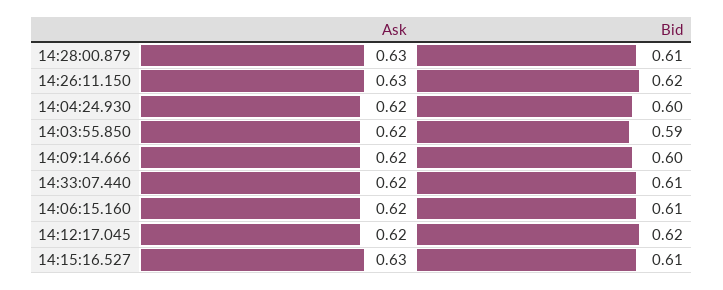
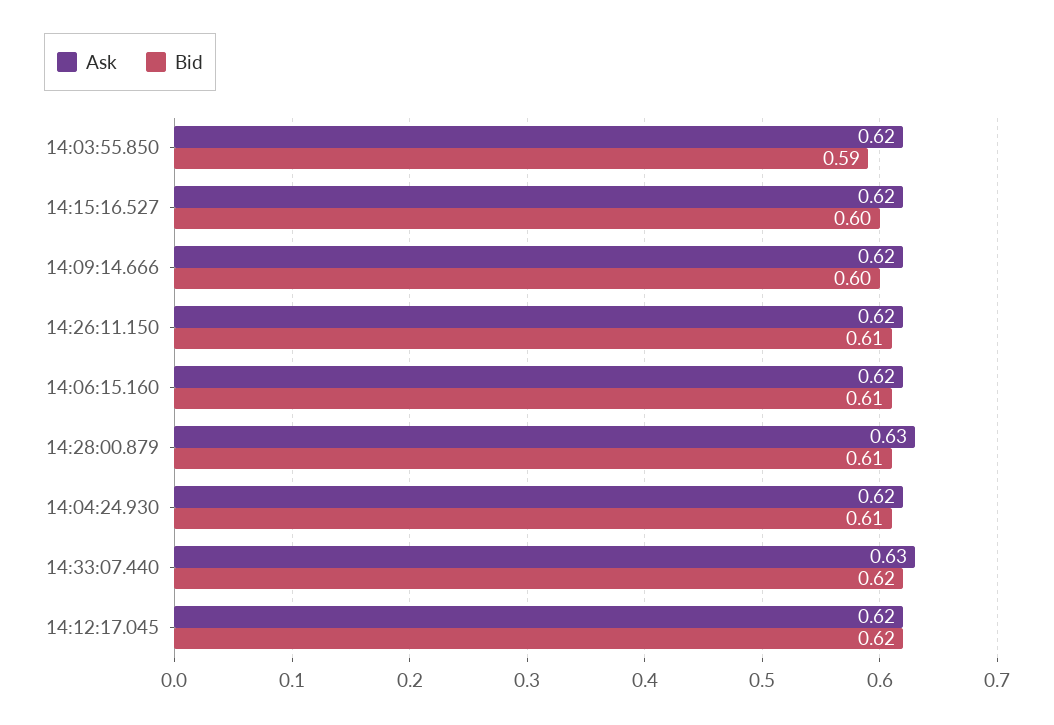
  {
    "Ask": {
      "14:28:00.879": 0.63,
-     "14:26:11.150": 0.63,
+     "14:26:11.150": 0.62,
      "14:04:24.930": 0.62,
      "14:03:55.850": 0.62,
      "14:09:14.666": 0.62,
-     "14:33:07.440": 0.62,
+     "14:33:07.440": 0.63,
      "14:06:15.160": 0.62,
      "14:12:17.045": 0.62,
-     "14:15:16.527": 0.63
+     "14:15:16.527": 0.62
    },
    "Bid": {
      "14:28:00.879": 0.61,
-     "14:26:11.150": 0.62,
+     "14:26:11.150": 0.61,
-     "14:04:24.930": 0.6,
+     "14:04:24.930": 0.61,
      "14:03:55.850": 0.59,
      "14:09:14.666": 0.6,
-     "14:33:07.440": 0.61,
+     "14:33:07.440": 0.62,
      "14:06:15.160": 0.61,
      "14:12:17.045": 0.62,
-     "14:15:16.527": 0.61
+     "14:15:16.527": 0.6
    }
  }

